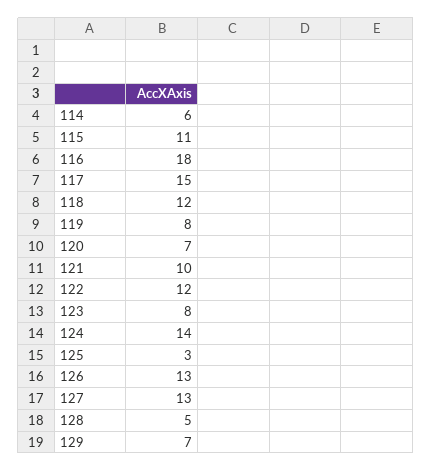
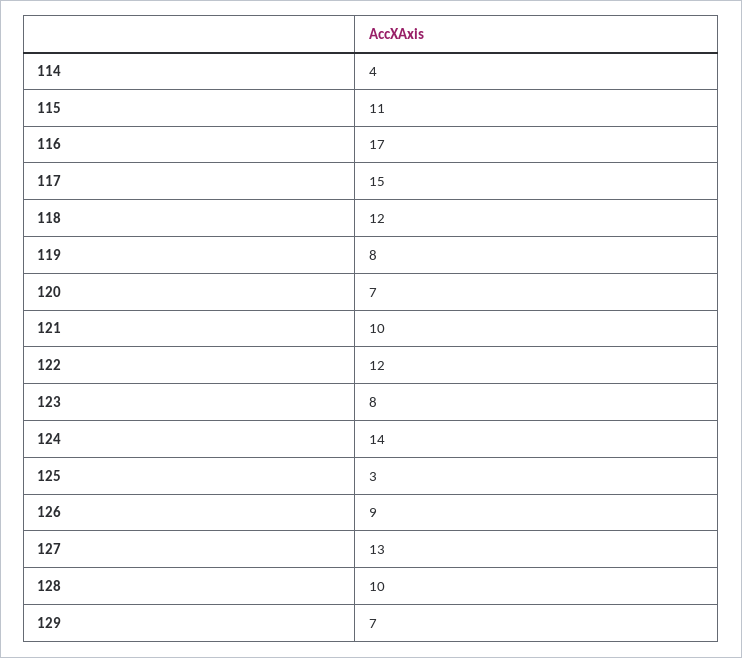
  {
-   "114": 6,
+   "114": 4,
    "115": 11,
-   "116": 18,
+   "116": 17,
    "117": 15,
    "118": 12,
    "119": 8,
    "120": 7,
    "121": 10,
    "122": 12,
    "123": 8,
    "124": 14,
    "125": 3,
-   "126": 13,
+   "126": 9,
    "127": 13,
-   "128": 5,
+   "128": 10,
    "129": 7
  }

